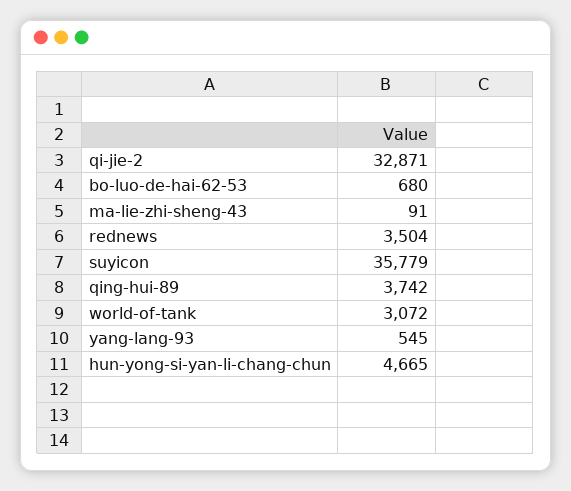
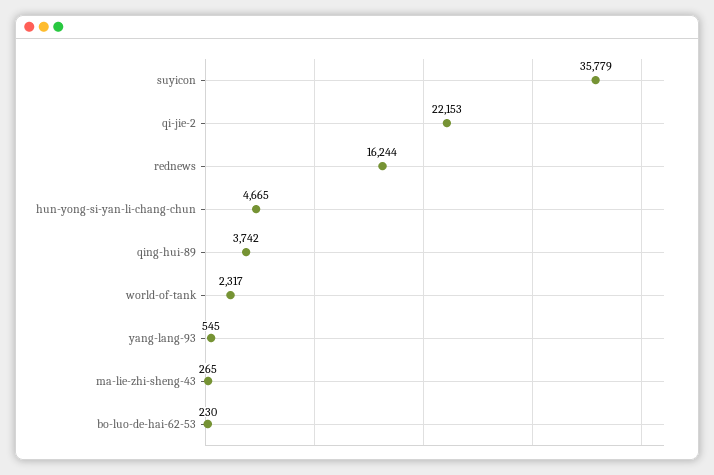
  {
-   "qi-jie-2": 32871,
+   "qi-jie-2": 22153,
-   "bo-luo-de-hai-62-53": 680,
+   "bo-luo-de-hai-62-53": 230,
-   "ma-lie-zhi-sheng-43": 91,
+   "ma-lie-zhi-sheng-43": 265,
-   "rednews": 3504,
+   "rednews": 16244,
    "suyicon": 35779,
    "qing-hui-89": 3742,
-   "world-of-tank": 3072,
+   "world-of-tank": 2317,
    "yang-lang-93": 545,
    "hun-yong-si-yan-li-chang-chun": 4665
  }

